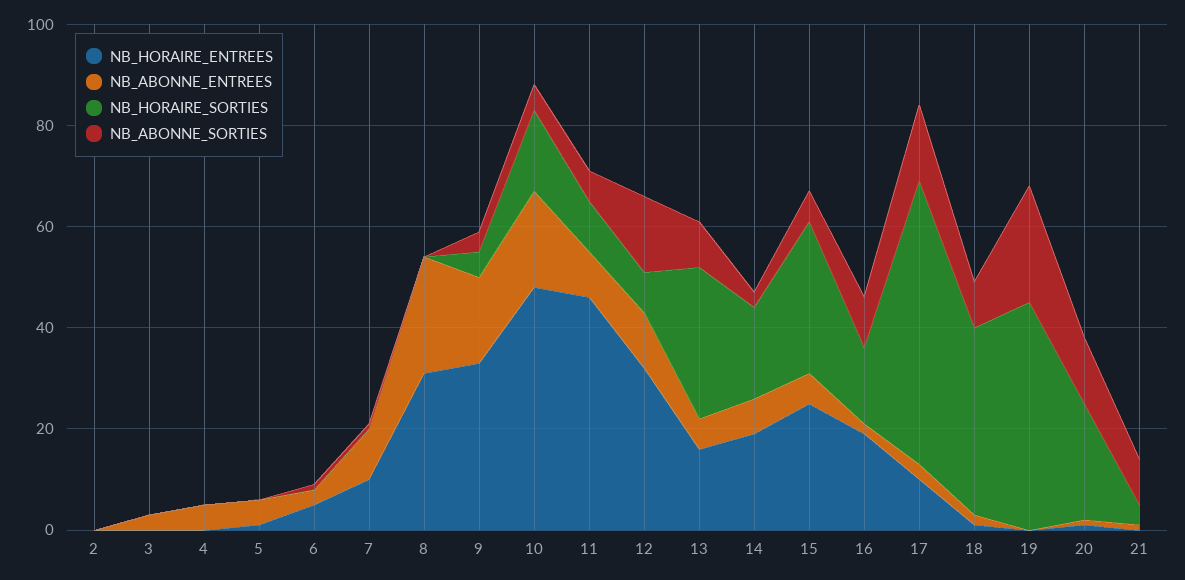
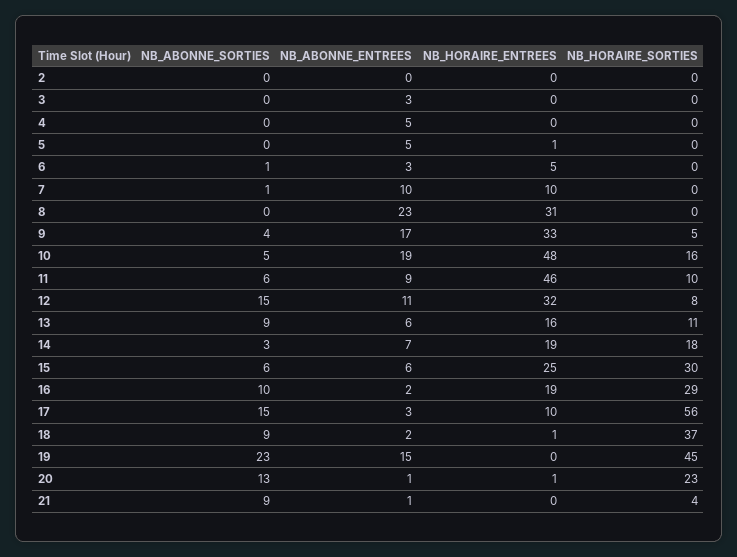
  {
    "NB_HORAIRE_ENTREES": {
      "2": 0,
      "3": 0,
      "4": 0,
      "5": 1,
      "6": 5,
      "7": 10,
      "8": 31,
      "9": 33,
      "10": 48,
      "11": 46,
      "12": 32,
      "13": 16,
      "14": 19,
      "15": 25,
      "16": 19,
      "17": 10,
      "18": 1,
      "19": 0,
      "20": 1,
      "21": 0
    },
    "NB_ABONNE_ENTREES": {
      "2": 0,
      "3": 3,
      "4": 5,
      "5": 5,
      "6": 3,
      "7": 10,
      "8": 23,
      "9": 17,
      "10": 19,
      "11": 9,
      "12": 11,
      "13": 6,
      "14": 7,
      "15": 6,
      "16": 2,
      "17": 3,
      "18": 2,
-     "19": 0,
+     "19": 15,
      "20": 1,
      "21": 1
    },
    "NB_HORAIRE_SORTIES": {
      "2": 0,
      "3": 0,
      "4": 0,
      "5": 0,
      "6": 0,
      "7": 0,
      "8": 0,
      "9": 5,
      "10": 16,
      "11": 10,
      "12": 8,
-     "13": 30,
+     "13": 11,
      "14": 18,
      "15": 30,
-     "16": 15,
+     "16": 29,
      "17": 56,
      "18": 37,
      "19": 45,
      "20": 23,
      "21": 4
    },
    "NB_ABONNE_SORTIES": {
      "2": 0,
      "3": 0,
      "4": 0,
      "5": 0,
      "6": 1,
      "7": 1,
      "8": 0,
      "9": 4,
      "10": 5,
      "11": 6,
      "12": 15,
      "13": 9,
      "14": 3,
      "15": 6,
      "16": 10,
      "17": 15,
      "18": 9,
      "19": 23,
      "20": 13,
      "21": 9
    }
  }

